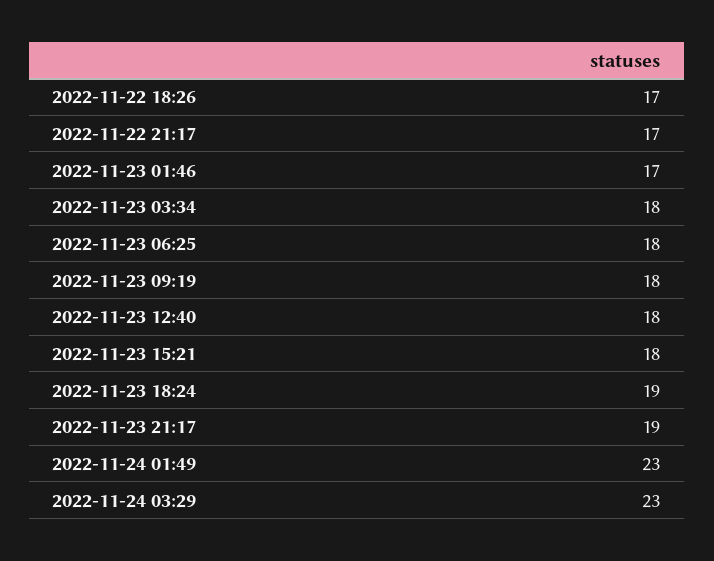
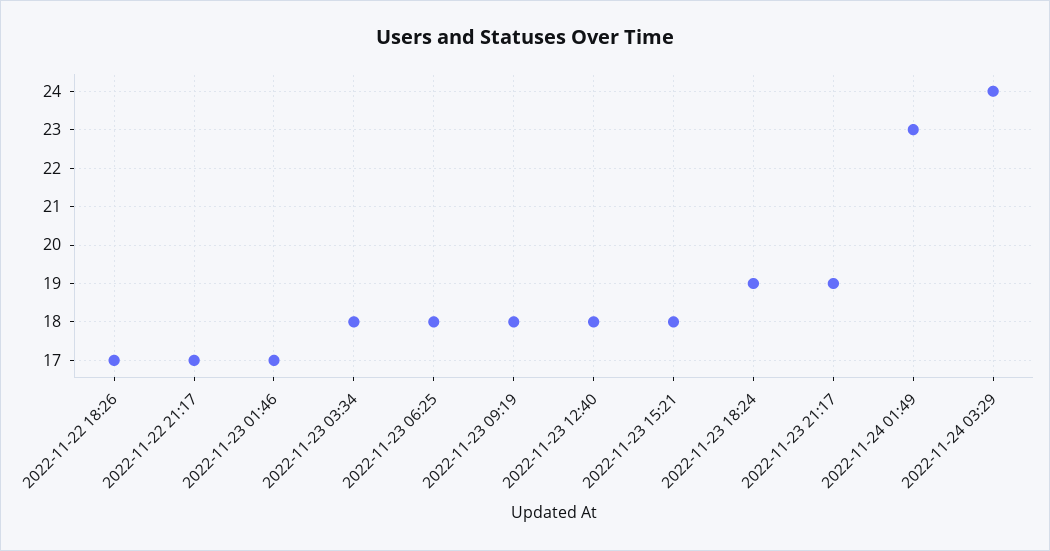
  {
    "2022-11-22 18:26": 17,
    "2022-11-22 21:17": 17,
    "2022-11-23 01:46": 17,
    "2022-11-23 03:34": 18,
    "2022-11-23 06:25": 18,
    "2022-11-23 09:19": 18,
    "2022-11-23 12:40": 18,
    "2022-11-23 15:21": 18,
    "2022-11-23 18:24": 19,
    "2022-11-23 21:17": 19,
    "2022-11-24 01:49": 23,
-   "2022-11-24 03:29": 23
+   "2022-11-24 03:29": 24
  }

